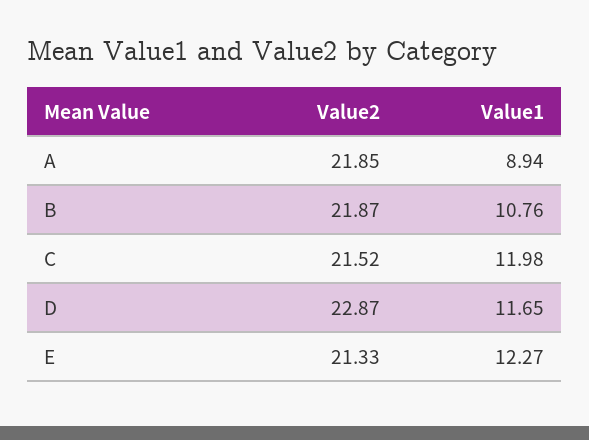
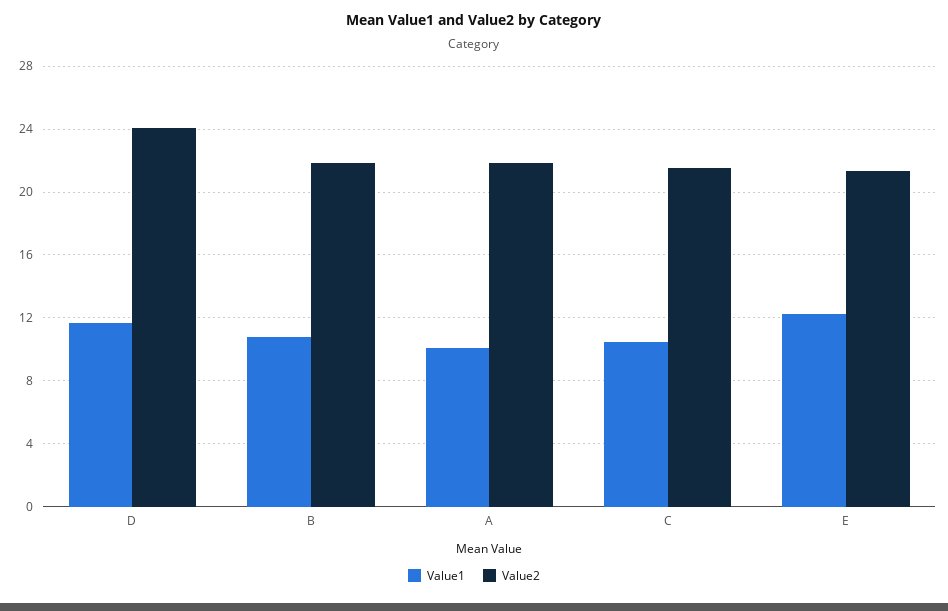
  {
    "Value2": {
      "A": 21.85,
      "B": 21.87,
      "C": 21.52,
-     "D": 22.87,
+     "D": 24,
      "E": 21.33
    },
    "Value1": {
-     "A": 8.94,
+     "A": 10,
      "B": 10.76,
-     "C": 11.98,
+     "C": 10.5,
      "D": 11.65,
      "E": 12.27
    }
  }

